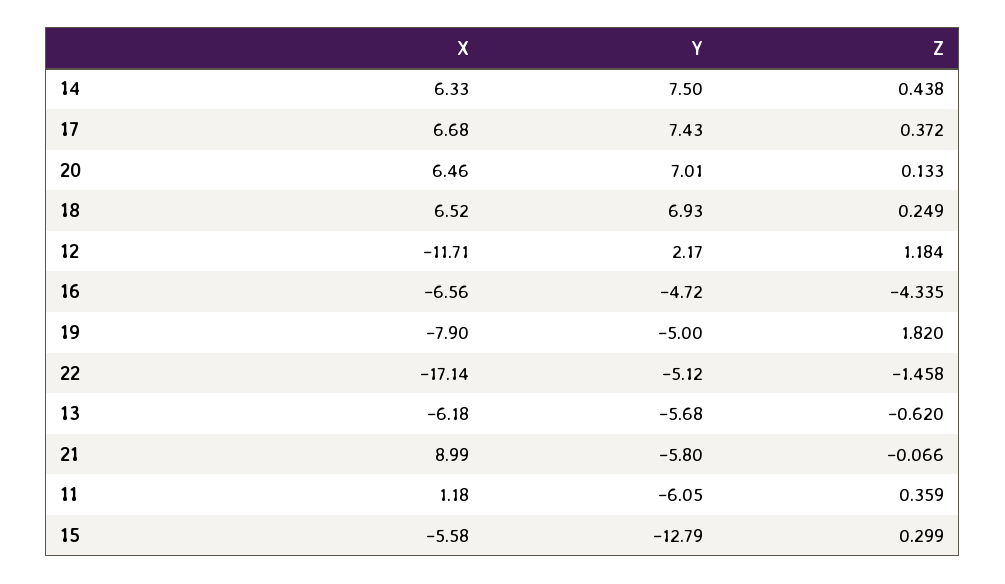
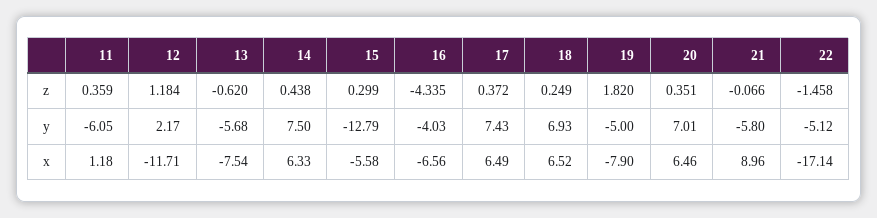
  {
    "X": {
      "14": 6.33,
-     "17": 6.68,
+     "17": 6.49,
      "20": 6.46,
      "18": 6.52,
      "12": -11.71,
      "16": -6.56,
      "19": -7.9,
      "22": -17.14,
-     "13": -6.18,
+     "13": -7.54,
-     "21": 8.99,
+     "21": 8.96,
      "11": 1.18,
      "15": -5.58
    },
    "Y": {
      "14": 7.5,
      "17": 7.43,
      "20": 7.01,
      "18": 6.93,
      "12": 2.17,
-     "16": -4.72,
+     "16": -4.03,
      "19": -5,
      "22": -5.12,
      "13": -5.68,
      "21": -5.8,
      "11": -6.05,
      "15": -12.79
    },
    "Z": {
      "14": 0.438,
      "17": 0.372,
-     "20": 0.133,
+     "20": 0.351,
      "18": 0.249,
      "12": 1.184,
      "16": -4.335,
      "19": 1.82,
      "22": -1.458,
      "13": -0.62,
      "21": -0.066,
      "11": 0.359,
      "15": 0.299
    }
  }

